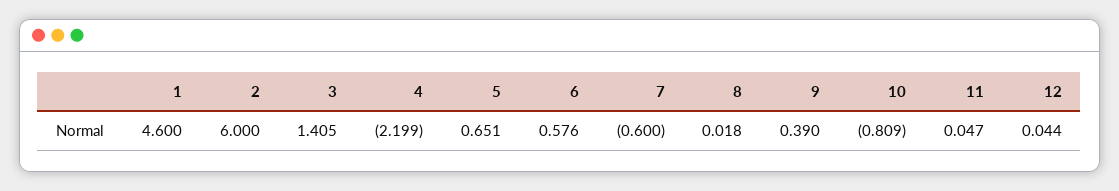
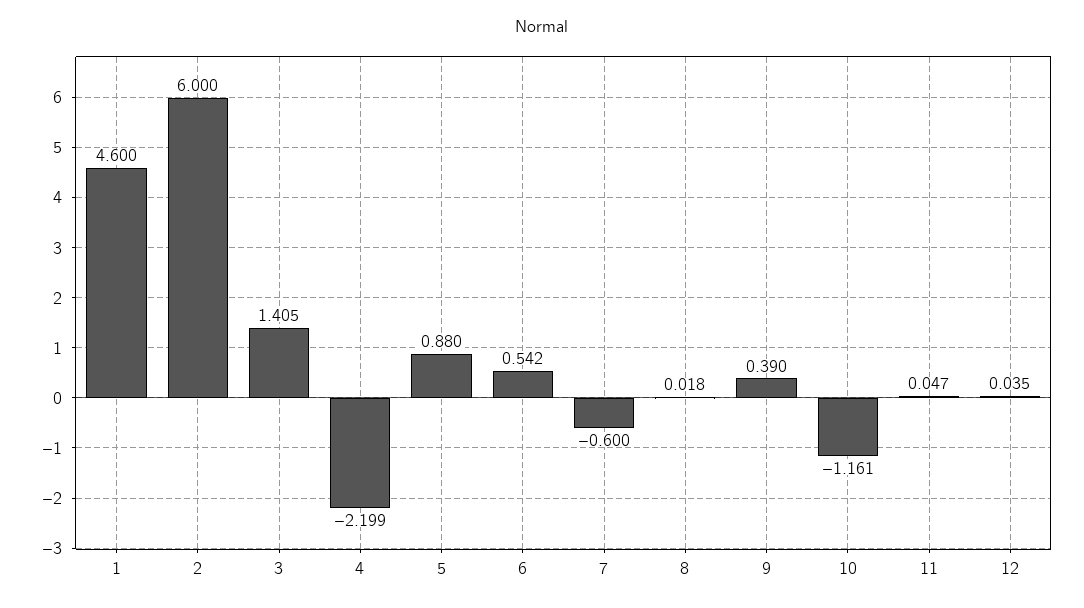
  {
    "1": 4.6,
    "2": 6,
    "3": 1.405,
    "4": -2.199,
-   "5": 0.651,
+   "5": 0.88,
-   "6": 0.576,
+   "6": 0.542,
    "7": -0.6,
    "8": 0.018,
    "9": 0.39,
-   "10": -0.809,
+   "10": -1.161,
    "11": 0.047,
-   "12": 0.044
+   "12": 0.035
  }

